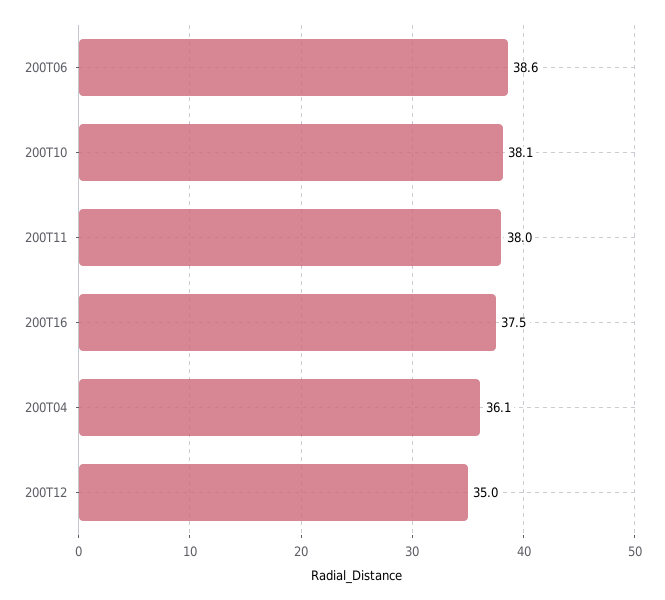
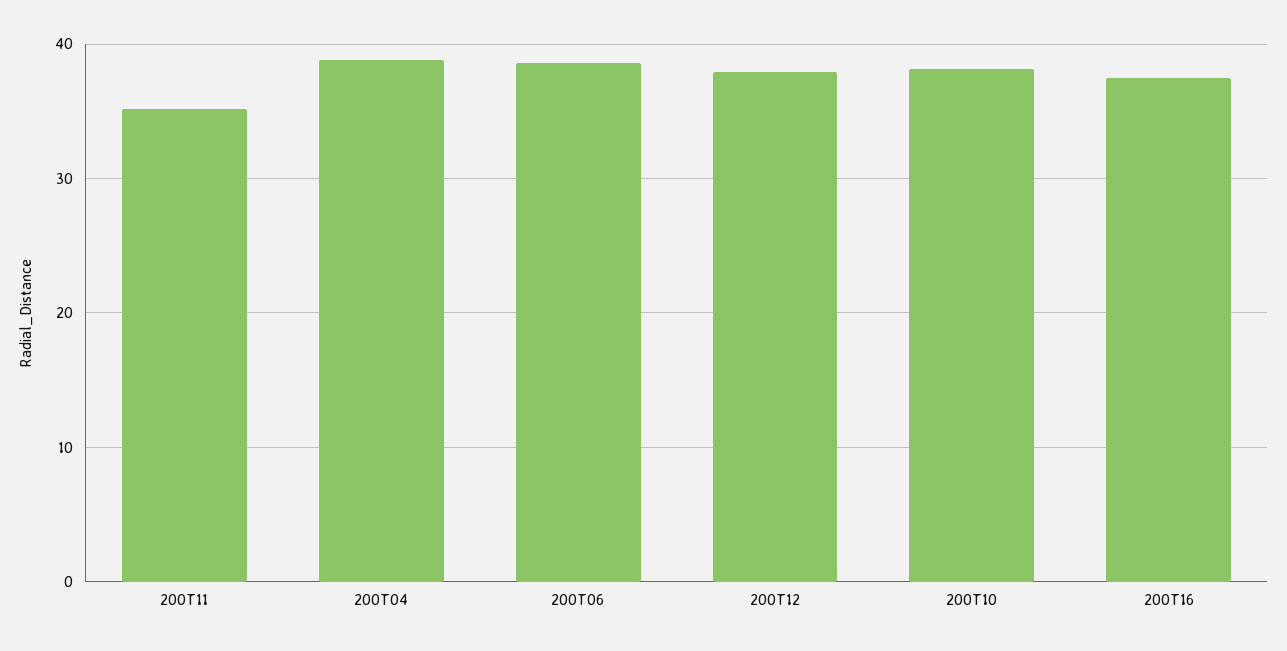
  {
    "200T06": 38.6,
    "200T10": 38.1,
-   "200T11": 38,
+   "200T11": 35,
    "200T16": 37.5,
-   "200T04": 36.1,
+   "200T04": 39,
-   "200T12": 35
+   "200T12": 38
  }

